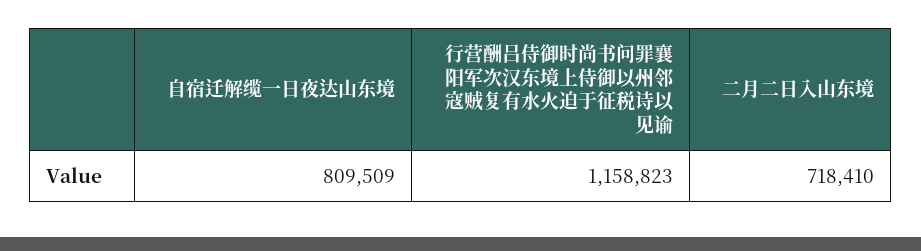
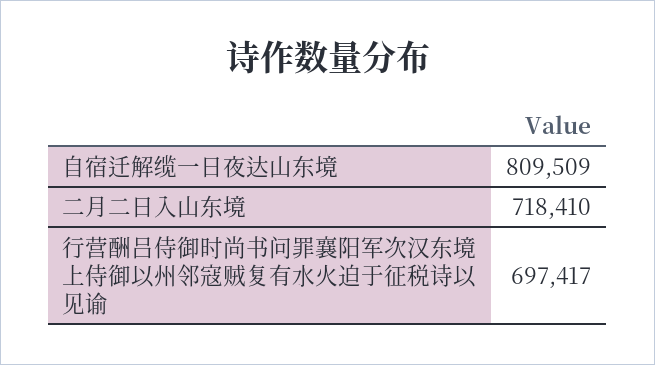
  {
    "自宿迁解缆一日夜达山东境": 809509,
-   "行营酬吕侍御时尚书问罪襄阳军次汉东境上侍御以州邻寇贼复有水火迫于征税诗以见谕": 1158823,
+   "行营酬吕侍御时尚书问罪襄阳军次汉东境上侍御以州邻寇贼复有水火迫于征税诗以见谕": 697417,
    "二月二日入山东境": 718410
  }

